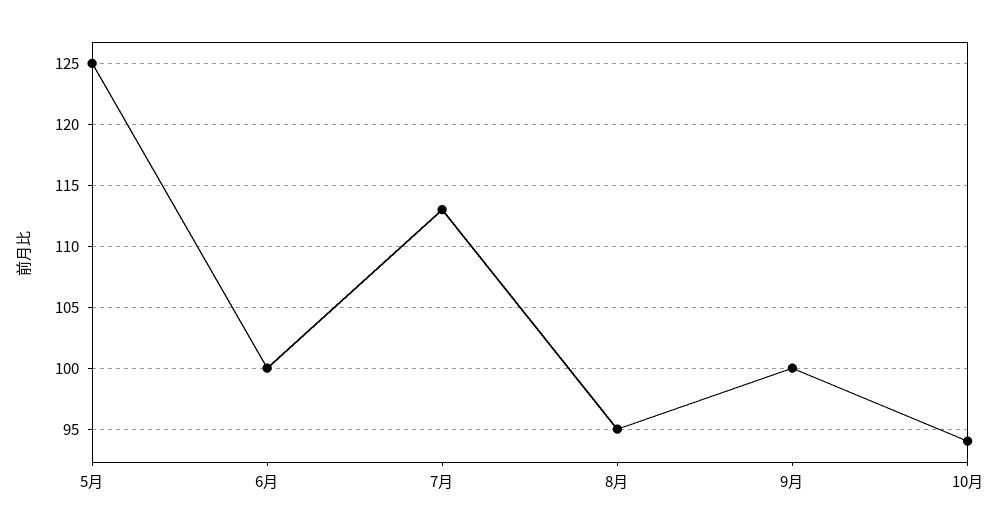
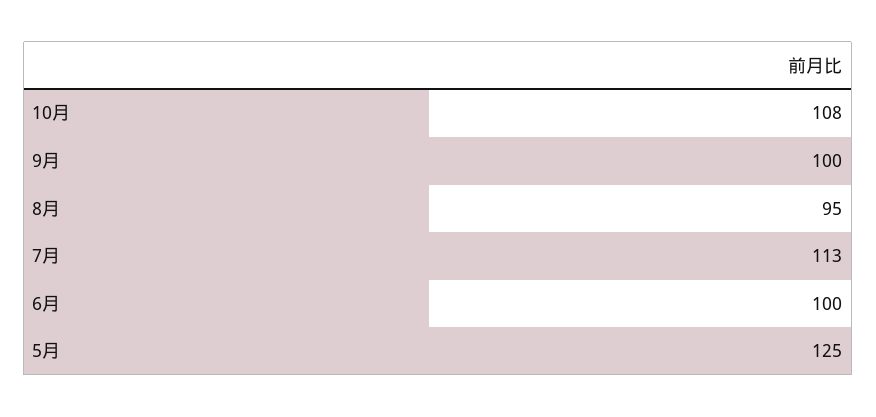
  {
    "5月": 125,
    "6月": 100,
    "7月": 113,
    "8月": 95,
    "9月": 100,
-   "10月": 94
+   "10月": 108
  }

